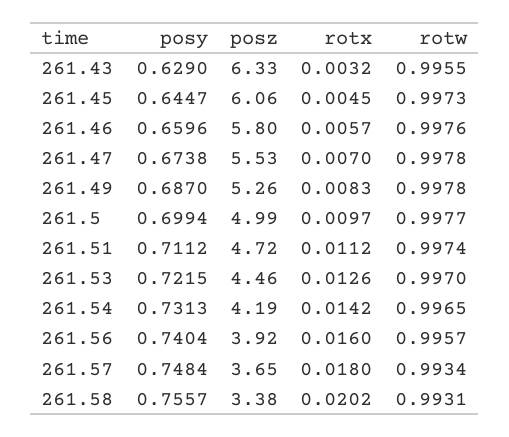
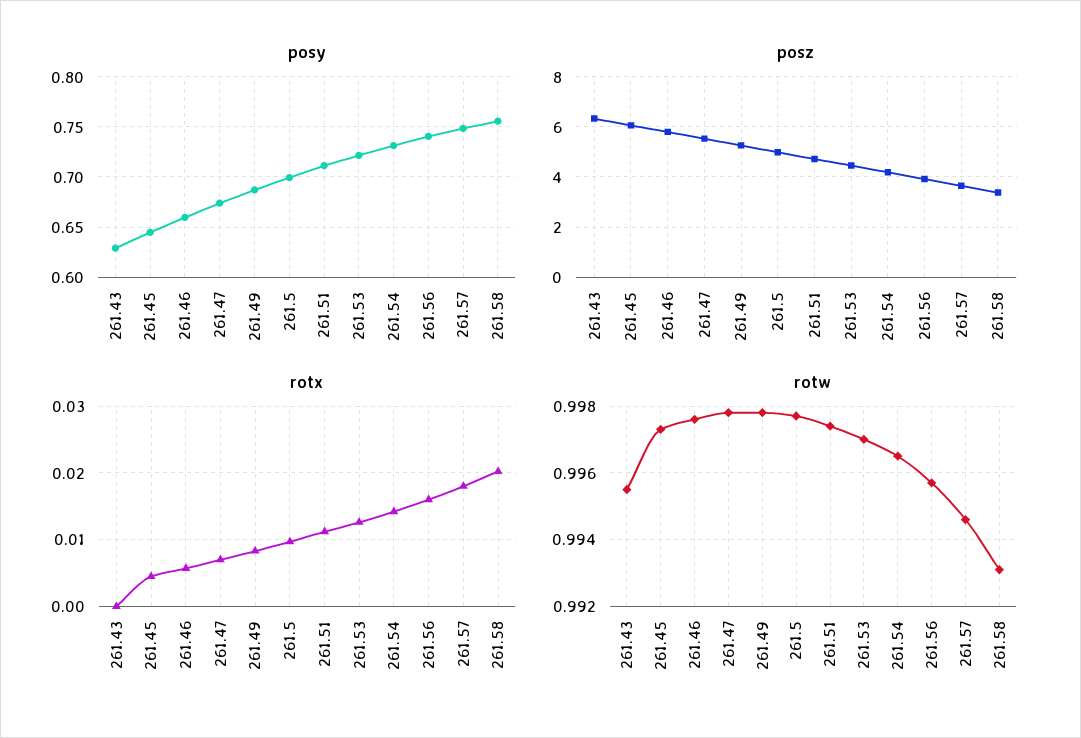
  {
    "posy": {
      "261.43": 0.629,
      "261.45": 0.6447,
      "261.46": 0.6596,
      "261.47": 0.6738,
      "261.49": 0.687,
      "261.5": 0.6994,
      "261.51": 0.7112,
      "261.53": 0.7215,
      "261.54": 0.7313,
      "261.56": 0.7404,
      "261.57": 0.7484,
      "261.58": 0.7557
    },
    "posz": {
      "261.43": 6.33,
      "261.45": 6.06,
      "261.46": 5.8,
      "261.47": 5.53,
      "261.49": 5.26,
      "261.5": 4.99,
      "261.51": 4.72,
      "261.53": 4.46,
      "261.54": 4.19,
      "261.56": 3.92,
      "261.57": 3.65,
      "261.58": 3.38
    },
    "rotx": {
-     "261.43": 0.0032,
+     "261.43": 0,
      "261.45": 0.0045,
      "261.46": 0.0057,
      "261.47": 0.007,
      "261.49": 0.0083,
      "261.5": 0.0097,
      "261.51": 0.0112,
      "261.53": 0.0126,
      "261.54": 0.0142,
      "261.56": 0.016,
      "261.57": 0.018,
      "261.58": 0.0202
    },
    "rotw": {
      "261.43": 0.9955,
      "261.45": 0.9973,
      "261.46": 0.9976,
      "261.47": 0.9978,
      "261.49": 0.9978,
      "261.5": 0.9977,
      "261.51": 0.9974,
      "261.53": 0.997,
      "261.54": 0.9965,
      "261.56": 0.9957,
-     "261.57": 0.9934,
+     "261.57": 0.9945,
      "261.58": 0.9931
    }
  }

